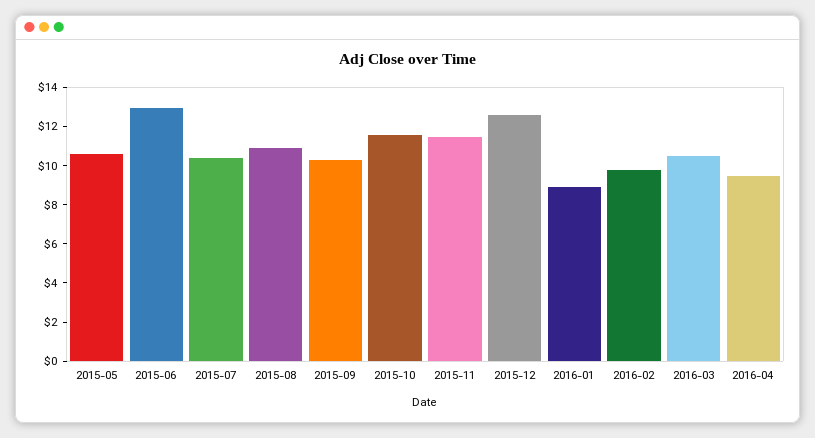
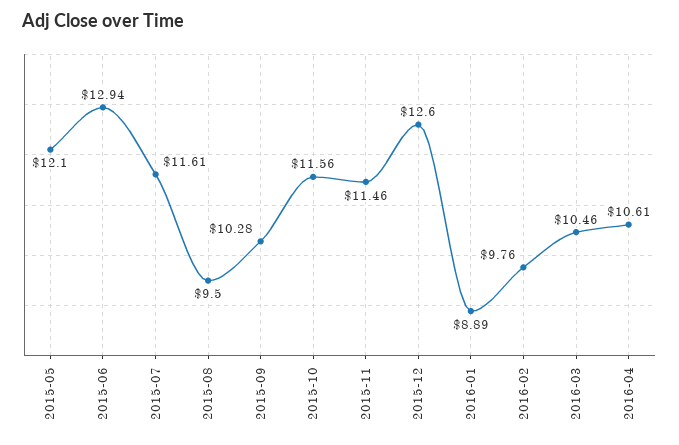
  {
-   "2015-05": 10.5,
+   "2015-05": 12.1,
    "2015-06": 12.94,
-   "2015-07": 10.5,
+   "2015-07": 11.61,
-   "2015-08": 11,
+   "2015-08": 9.5,
    "2015-09": 10.28,
    "2015-10": 11.56,
    "2015-11": 11.46,
    "2015-12": 12.6,
    "2016-01": 8.89,
    "2016-02": 9.76,
    "2016-03": 10.46,
-   "2016-04": 9.5
+   "2016-04": 10.61
  }

